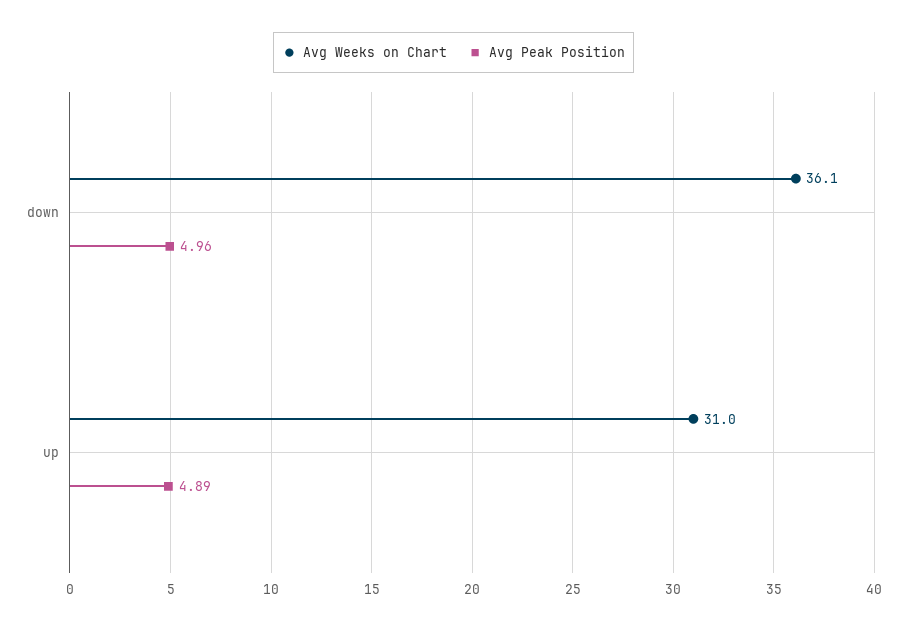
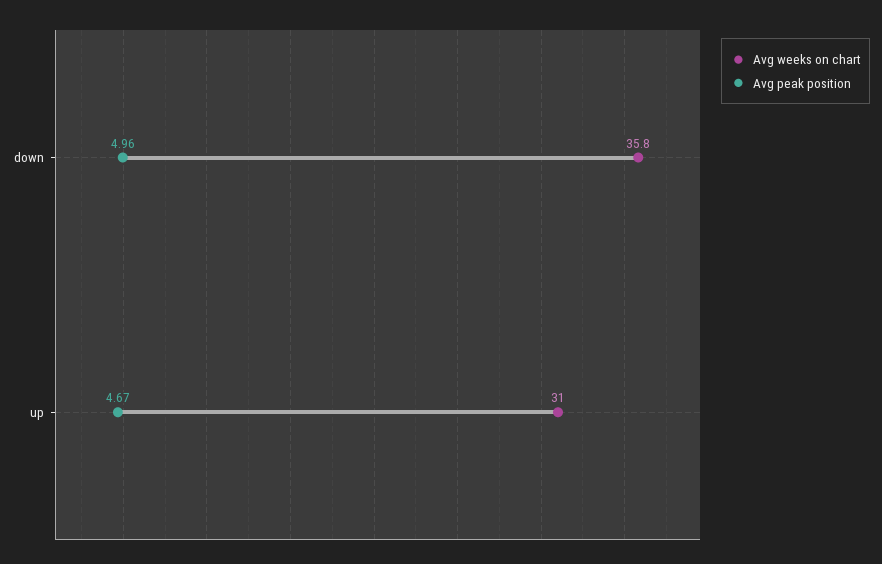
  {
    "Avg Weeks on Chart": {
-     "down": 36.1,
+     "down": 35.8,
      "up": 31
    },
    "Avg Peak Position": {
      "down": 4.96,
-     "up": 4.89
+     "up": 4.67
    }
  }

